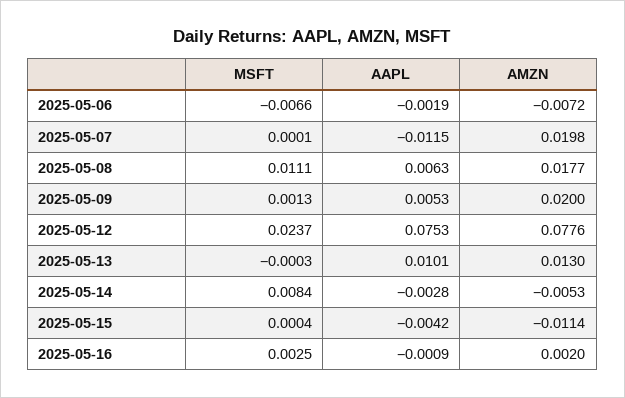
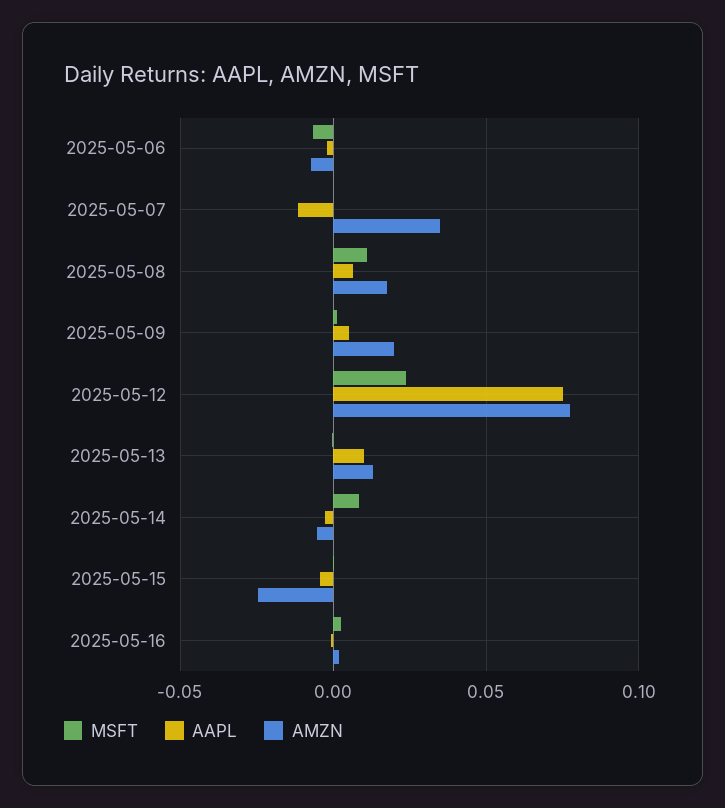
  {
    "MSFT": {
      "2025-05-06": -0.0066,
      "2025-05-07": 0.0001,
      "2025-05-08": 0.0111,
      "2025-05-09": 0.0013,
      "2025-05-12": 0.0237,
      "2025-05-13": -0.0003,
      "2025-05-14": 0.0084,
      "2025-05-15": 0.0004,
      "2025-05-16": 0.0025
    },
    "AAPL": {
      "2025-05-06": -0.0019,
      "2025-05-07": -0.0115,
      "2025-05-08": 0.0063,
      "2025-05-09": 0.0053,
      "2025-05-12": 0.0753,
      "2025-05-13": 0.0101,
      "2025-05-14": -0.0028,
      "2025-05-15": -0.0042,
      "2025-05-16": -0.0009
    },
    "AMZN": {
      "2025-05-06": -0.0072,
-     "2025-05-07": 0.0198,
+     "2025-05-07": 0.035,
      "2025-05-08": 0.0177,
      "2025-05-09": 0.02,
      "2025-05-12": 0.0776,
      "2025-05-13": 0.013,
      "2025-05-14": -0.0053,
-     "2025-05-15": -0.0114,
+     "2025-05-15": -0.025,
      "2025-05-16": 0.002
    }
  }

